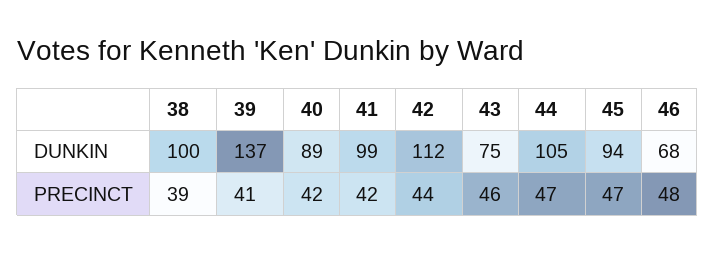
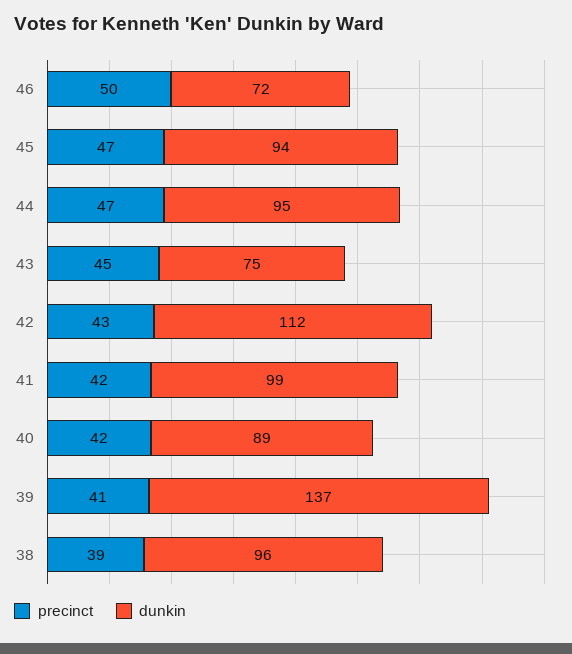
  {
    "DUNKIN": {
-     "38": 100,
+     "38": 96,
      "39": 137,
      "40": 89,
      "41": 99,
      "42": 112,
      "43": 75,
-     "44": 105,
+     "44": 95,
      "45": 94,
-     "46": 68
+     "46": 72
    },
    "PRECINCT": {
      "38": 39,
      "39": 41,
      "40": 42,
      "41": 42,
-     "42": 44,
+     "42": 43,
-     "43": 46,
+     "43": 45,
      "44": 47,
      "45": 47,
-     "46": 48
+     "46": 50
    }
  }

